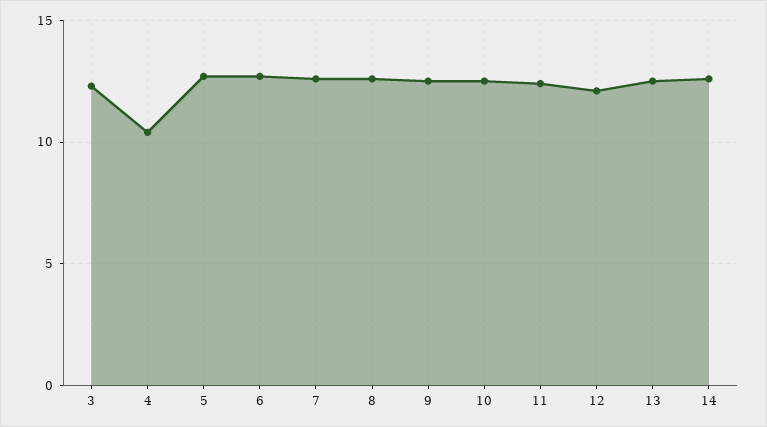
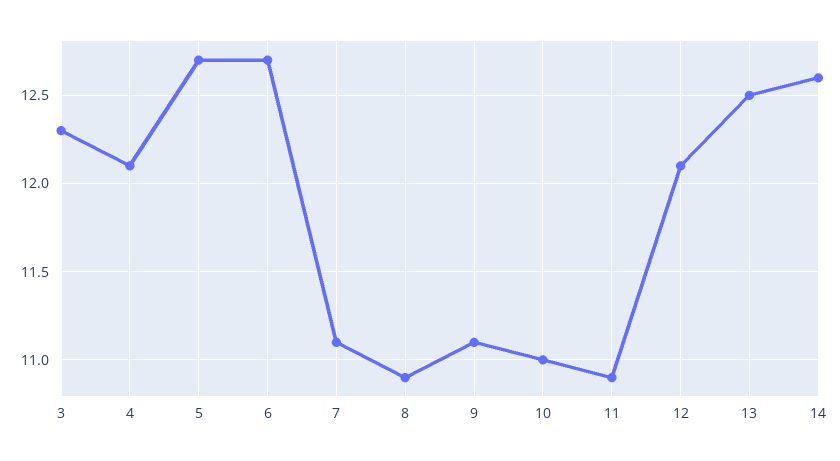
  {
    "3": 12.3,
-   "4": 10.5,
+   "4": 12.1,
    "5": 12.7,
    "6": 12.7,
-   "7": 12.5,
+   "7": 11.1,
-   "8": 12.5,
+   "8": 10.9,
-   "9": 12.5,
+   "9": 11.1,
-   "10": 12.5,
+   "10": 11,
-   "11": 12.5,
+   "11": 10.9,
    "12": 12.1,
    "13": 12.5,
    "14": 12.6
  }

